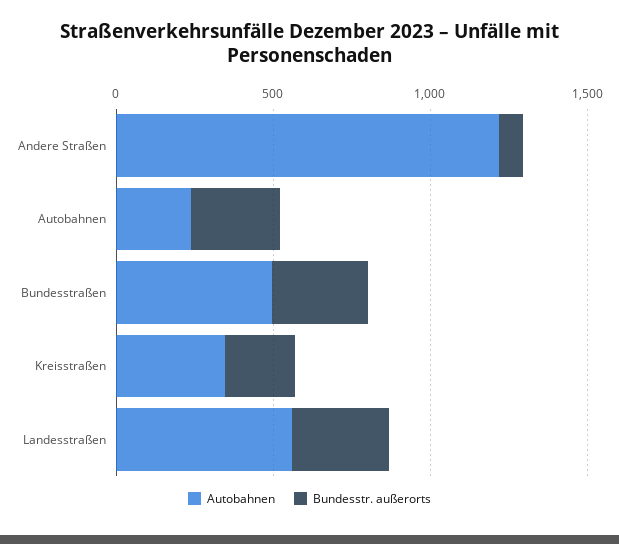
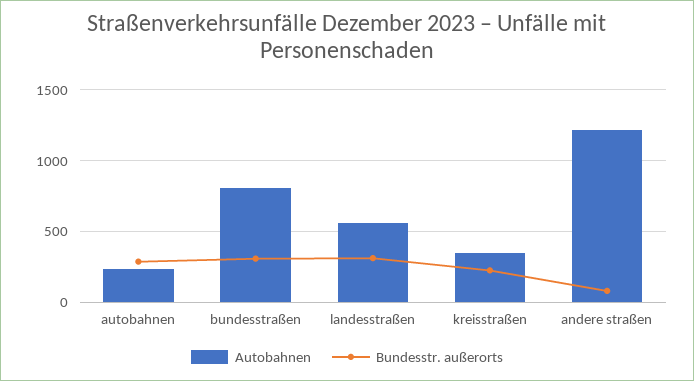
  {
    "Autobahnen": {
      "Andere Straßen": 1200,
      "Autobahnen": 250,
-     "Bundesstraßen": 500,
+     "Bundesstraßen": 800,
      "Kreisstraßen": 350,
      "Landesstraßen": 550
    },
    "Bundesstr. außerorts": {
      "Andere Straßen": 100,
      "Autobahnen": 300,
      "Bundesstraßen": 300,
      "Kreisstraßen": 200,
      "Landesstraßen": 300
    }
  }

